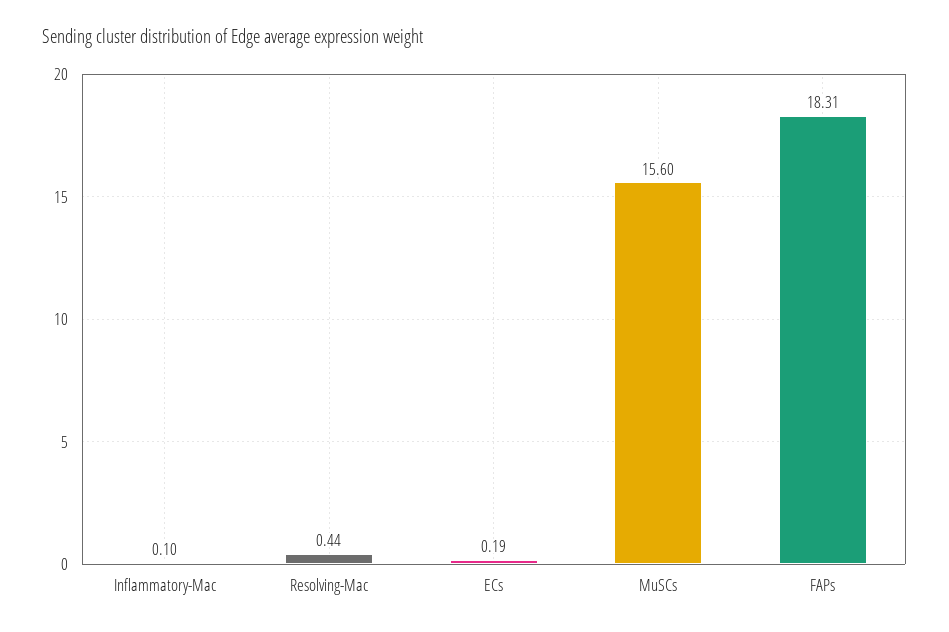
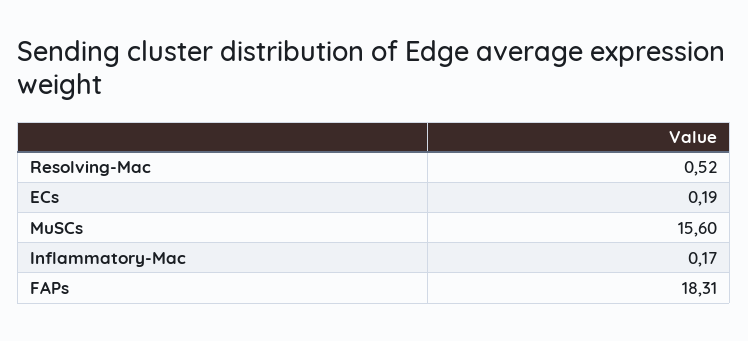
  {
-   "Inflammatory-Mac": 0.1,
+   "Inflammatory-Mac": 0.17,
-   "Resolving-Mac": 0.44,
+   "Resolving-Mac": 0.52,
    "ECs": 0.19,
    "MuSCs": 15.6,
    "FAPs": 18.31
  }

